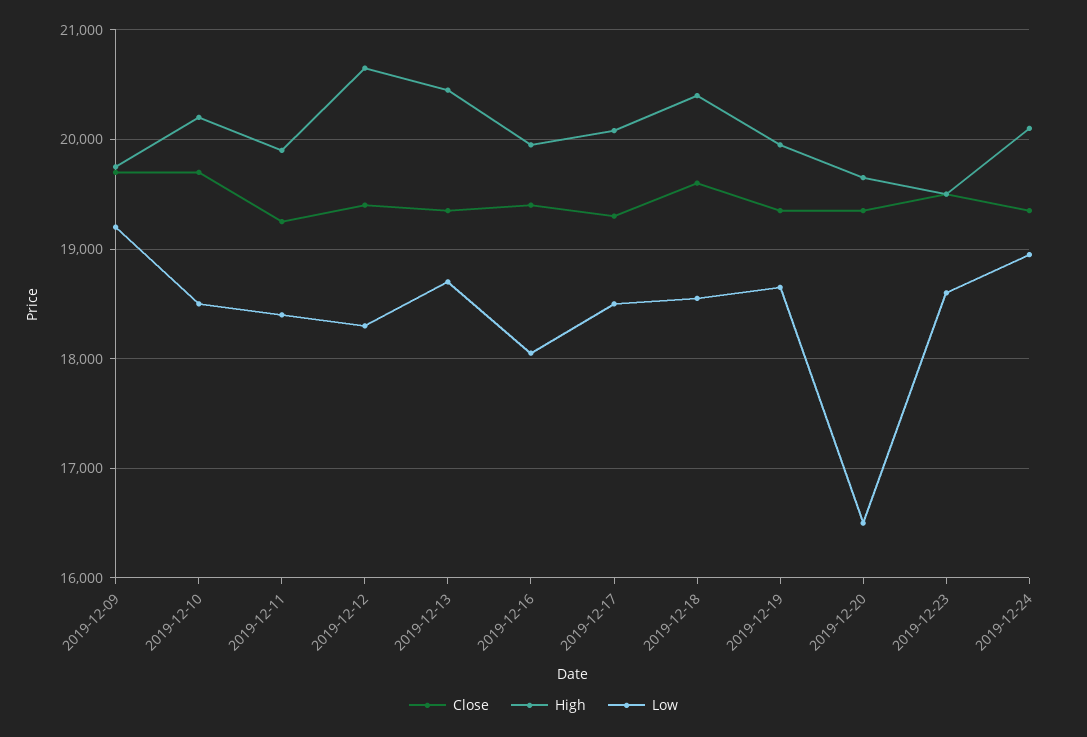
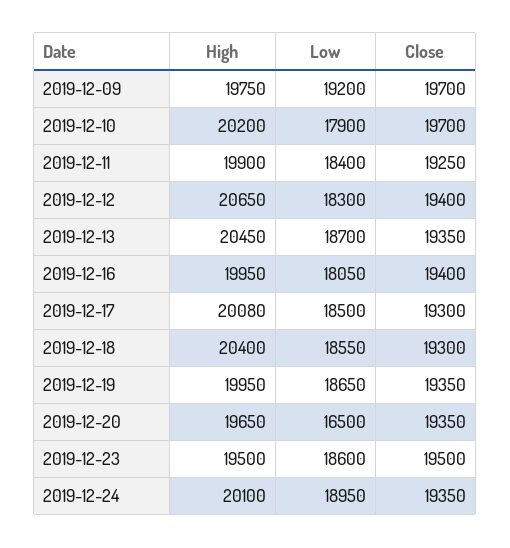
  {
    "Close": {
      "2019-12-09": 19700,
      "2019-12-10": 19700,
      "2019-12-11": 19250,
      "2019-12-12": 19400,
      "2019-12-13": 19350,
      "2019-12-16": 19400,
      "2019-12-17": 19300,
-     "2019-12-18": 19600,
+     "2019-12-18": 19300,
      "2019-12-19": 19350,
      "2019-12-20": 19350,
      "2019-12-23": 19500,
      "2019-12-24": 19350
    },
    "High": {
      "2019-12-09": 19750,
      "2019-12-10": 20200,
      "2019-12-11": 19900,
      "2019-12-12": 20650,
      "2019-12-13": 20450,
      "2019-12-16": 19950,
      "2019-12-17": 20080,
      "2019-12-18": 20400,
      "2019-12-19": 19950,
      "2019-12-20": 19650,
      "2019-12-23": 19500,
      "2019-12-24": 20100
    },
    "Low": {
      "2019-12-09": 19200,
-     "2019-12-10": 18500,
+     "2019-12-10": 17900,
      "2019-12-11": 18400,
      "2019-12-12": 18300,
      "2019-12-13": 18700,
      "2019-12-16": 18050,
      "2019-12-17": 18500,
      "2019-12-18": 18550,
      "2019-12-19": 18650,
      "2019-12-20": 16500,
      "2019-12-23": 18600,
      "2019-12-24": 18950
    }
  }

